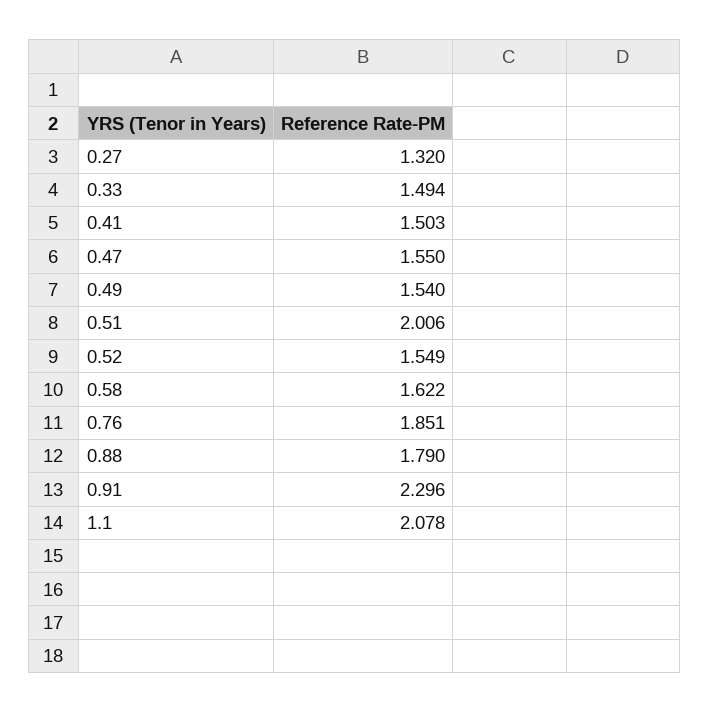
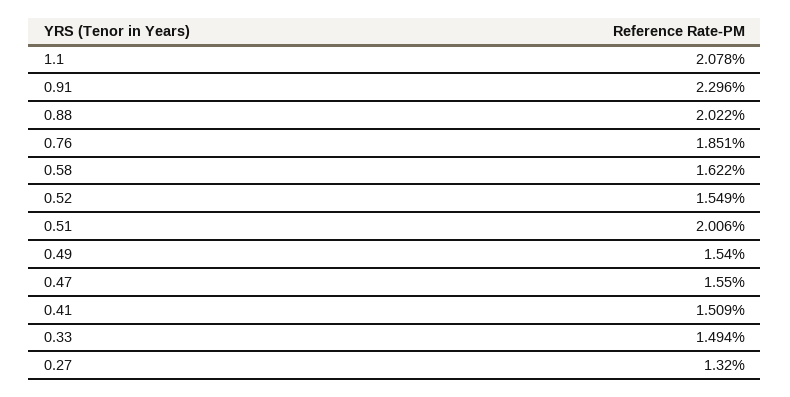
  {
    "0.27": 1.32,
    "0.33": 1.494,
-   "0.41": 1.503,
+   "0.41": 1.509,
    "0.47": 1.55,
    "0.49": 1.54,
    "0.51": 2.006,
    "0.52": 1.549,
    "0.58": 1.622,
    "0.76": 1.851,
-   "0.88": 1.79,
+   "0.88": 2.022,
    "0.91": 2.296,
    "1.1": 2.078
  }

